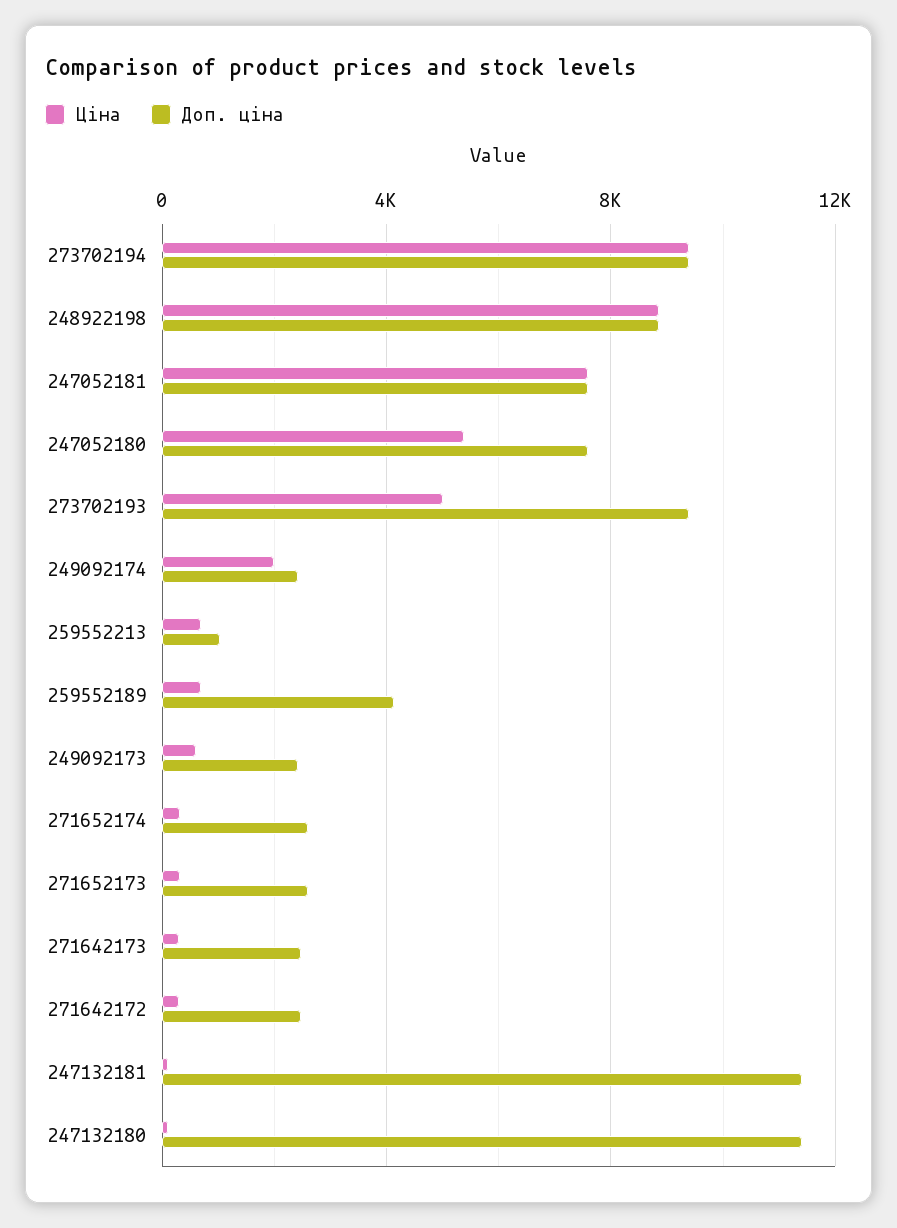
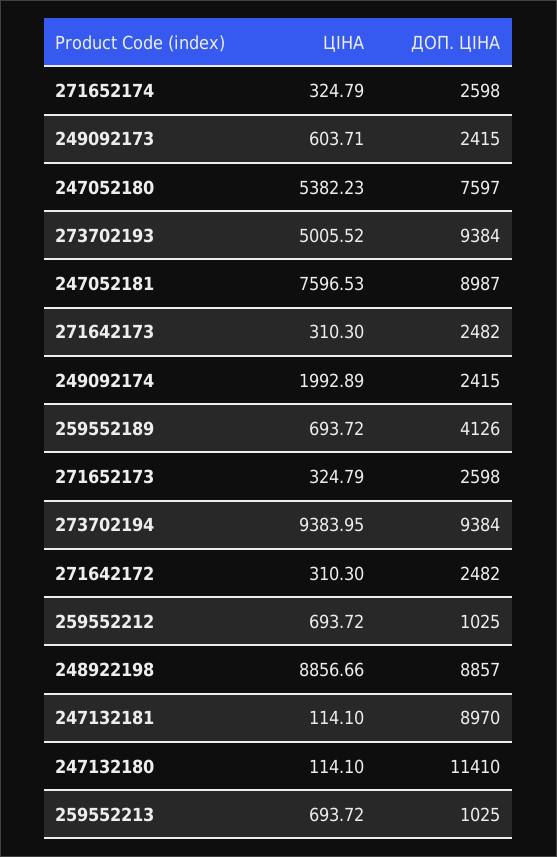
  {
    "Ціна": {
      "273702194": 9383.95,
      "248922198": 8856.66,
      "247052181": 7596.53,
      "247052180": 5382.23,
      "273702193": 5005.52,
      "249092174": 1992.89,
      "259552213": 693.72,
      "259552189": 693.72,
      "249092173": 603.71,
      "271652174": 324.79,
      "271652173": 324.79,
      "271642173": 310.3,
      "271642172": 310.3,
      "247132181": 114.1,
-     "247132180": 114.1
+     "247132180": 114.1,
+     "259552212": 693.72
    },
    "Доп. ціна": {
      "273702194": 9384,
      "248922198": 8857,
-     "247052181": 7500,
+     "247052181": 8987,
      "247052180": 7597,
      "273702193": 9384,
      "249092174": 2415,
      "259552213": 1025,
      "259552189": 4126,
      "249092173": 2415,
      "271652174": 2598,
      "271652173": 2598,
      "271642173": 2482,
      "271642172": 2482,
-     "247132181": 11500,
+     "247132181": 8970,
-     "247132180": 11410
+     "247132180": 11410,
+     "259552212": 1025
    }
  }

